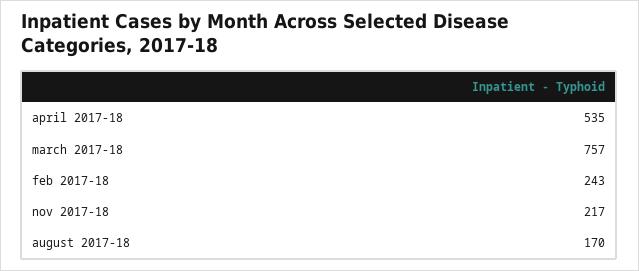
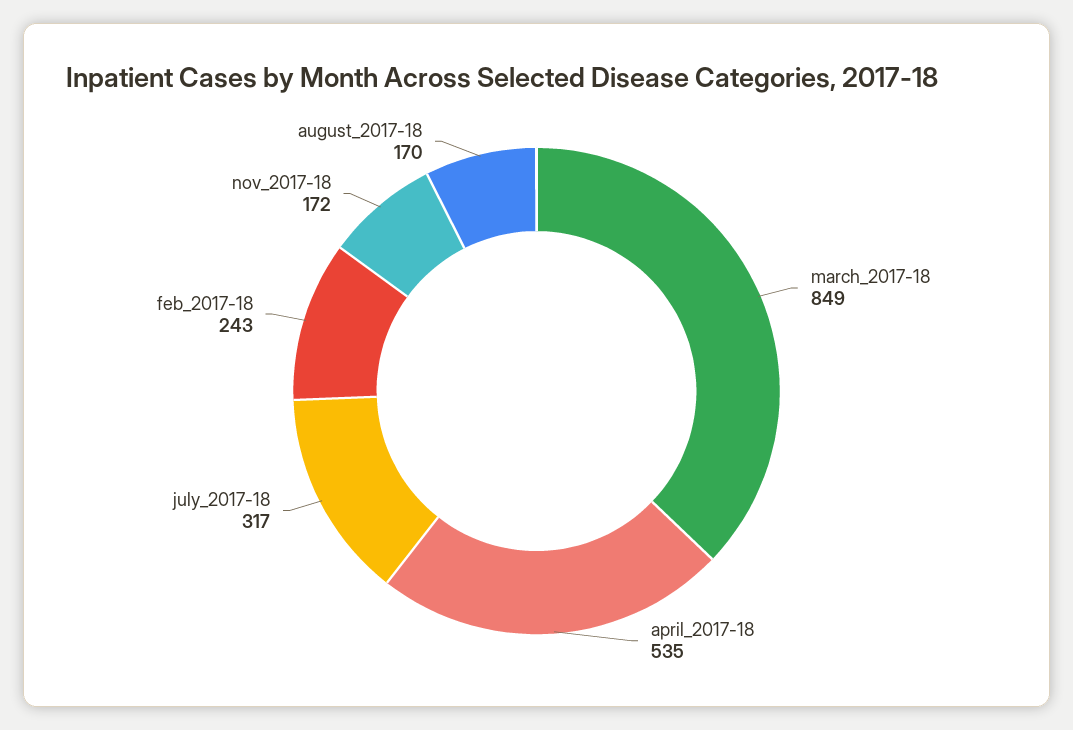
  {
    "april 2017-18": 535,
-   "march 2017-18": 757,
+   "march 2017-18": 849,
    "feb 2017-18": 243,
-   "nov 2017-18": 217,
+   "nov 2017-18": 172,
-   "august 2017-18": 170
+   "august 2017-18": 170,
+   "july_2017-18": 317
  }

